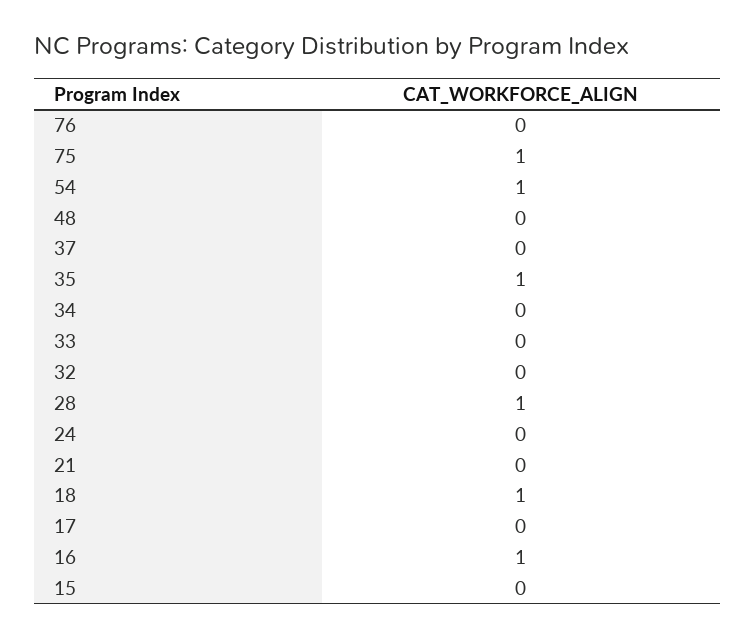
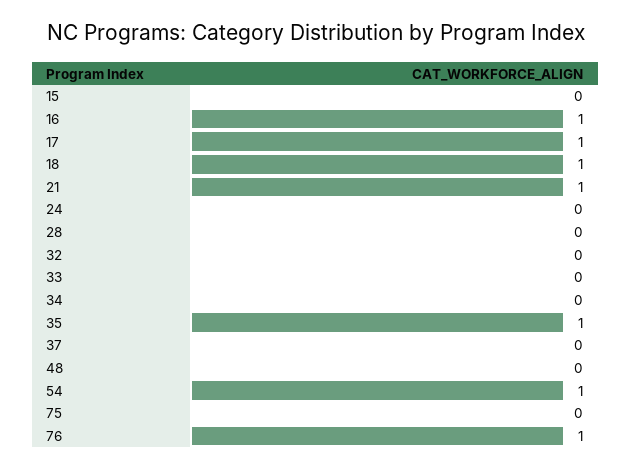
  {
-   "76": 0,
+   "76": 1,
-   "75": 1,
+   "75": 0,
    "54": 1,
    "48": 0,
    "37": 0,
    "35": 1,
    "34": 0,
    "33": 0,
    "32": 0,
-   "28": 1,
+   "28": 0,
    "24": 0,
-   "21": 0,
+   "21": 1,
    "18": 1,
-   "17": 0,
+   "17": 1,
    "16": 1,
    "15": 0
  }

